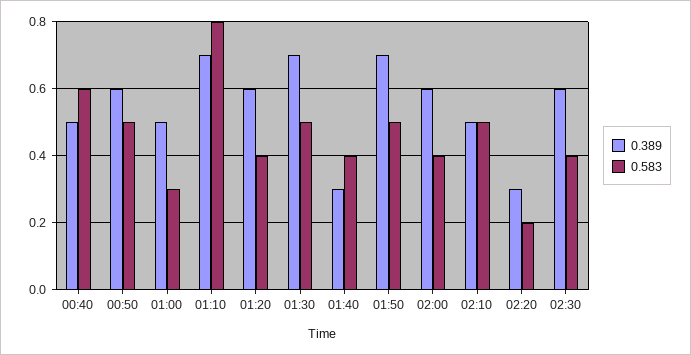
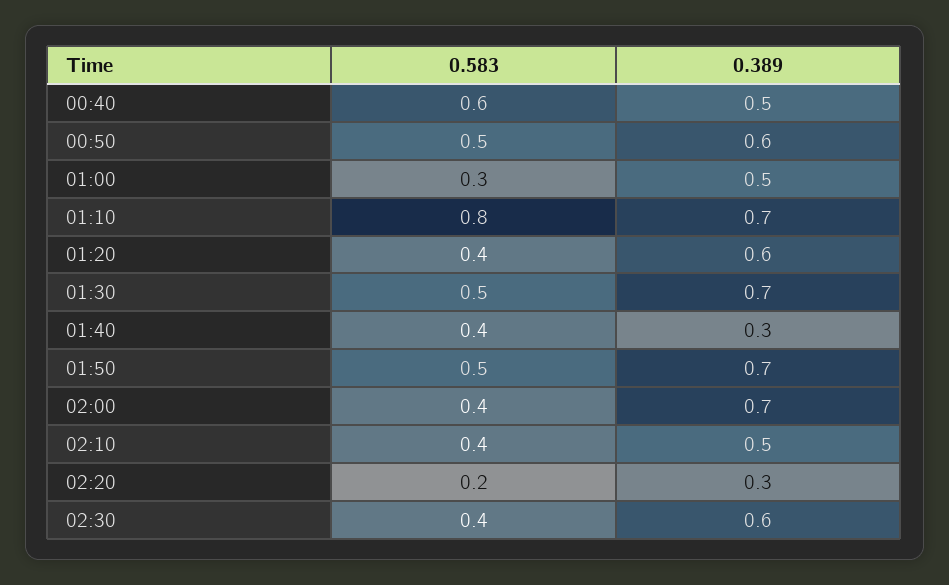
  {
    "0.389": {
      "00:40": 0.5,
      "00:50": 0.6,
      "01:00": 0.5,
      "01:10": 0.7,
      "01:20": 0.6,
      "01:30": 0.7,
      "01:40": 0.3,
      "01:50": 0.7,
-     "02:00": 0.6,
+     "02:00": 0.7,
      "02:10": 0.5,
      "02:20": 0.3,
      "02:30": 0.6
    },
    "0.583": {
      "00:40": 0.6,
      "00:50": 0.5,
      "01:00": 0.3,
      "01:10": 0.8,
      "01:20": 0.4,
      "01:30": 0.5,
      "01:40": 0.4,
      "01:50": 0.5,
      "02:00": 0.4,
-     "02:10": 0.5,
+     "02:10": 0.4,
      "02:20": 0.2,
      "02:30": 0.4
    }
  }

